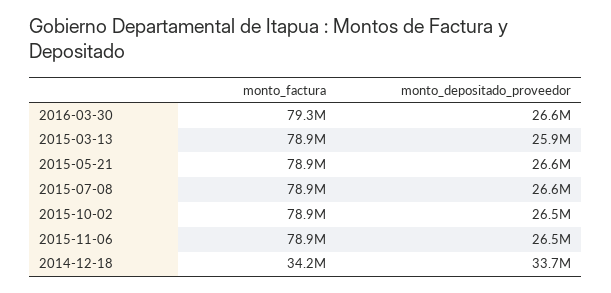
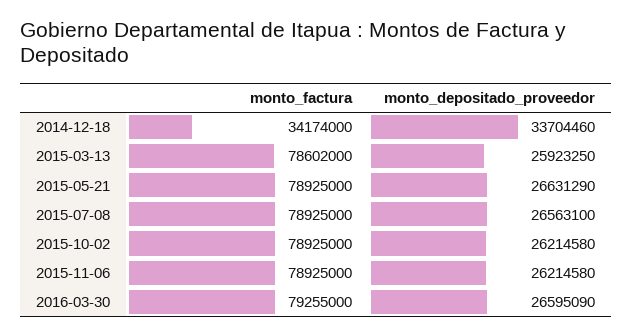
  {
    "monto_factura": {
      "2016-03-30": 79255000,
-     "2015-03-13": 78900000,
+     "2015-03-13": 78602000,
      "2015-05-21": 78925000,
      "2015-07-08": 78925000,
      "2015-10-02": 78925000,
      "2015-11-06": 78925000,
      "2014-12-18": 34174000
    },
    "monto_depositado_proveedor": {
      "2016-03-30": 26595090,
      "2015-03-13": 25923250,
      "2015-05-21": 26631290,
      "2015-07-08": 26563100,
-     "2015-10-02": 26500000,
+     "2015-10-02": 26214580,
-     "2015-11-06": 26500000,
+     "2015-11-06": 26214580,
      "2014-12-18": 33704460
    }
  }

